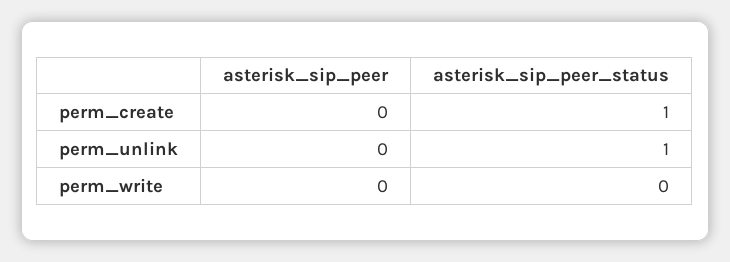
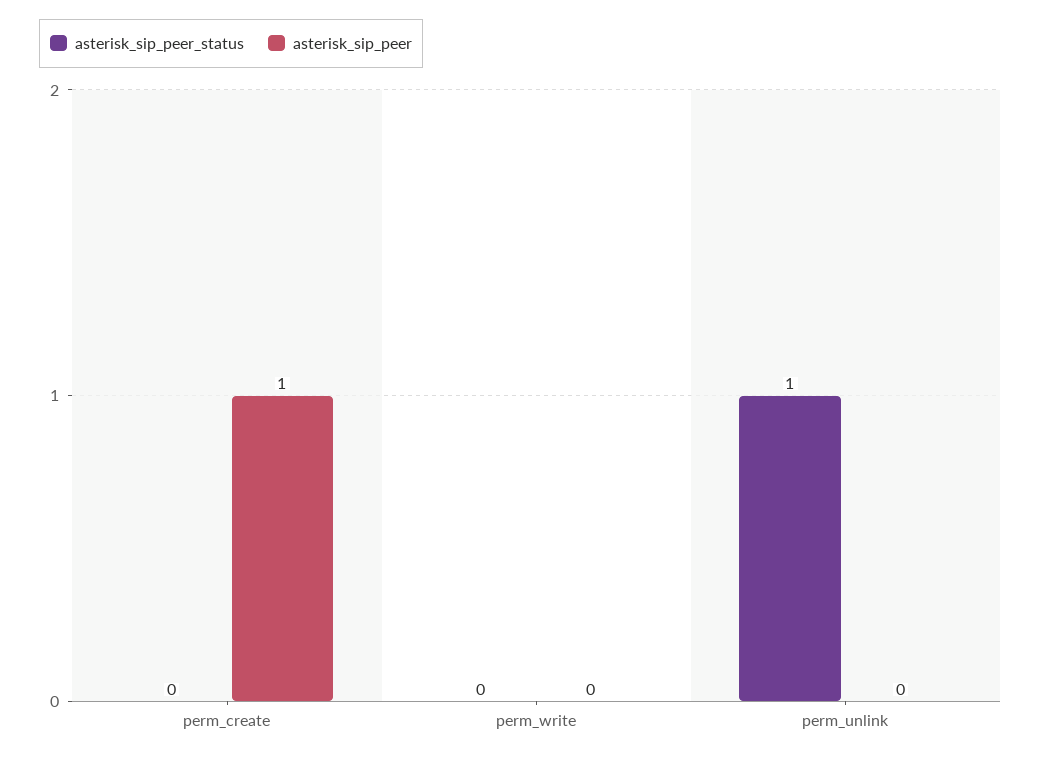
  {
    "asterisk_sip_peer": {
-     "perm_create": 0,
+     "perm_create": 1,
      "perm_unlink": 0,
      "perm_write": 0
    },
    "asterisk_sip_peer_status": {
-     "perm_create": 1,
+     "perm_create": 0,
      "perm_unlink": 1,
      "perm_write": 0
    }
  }

